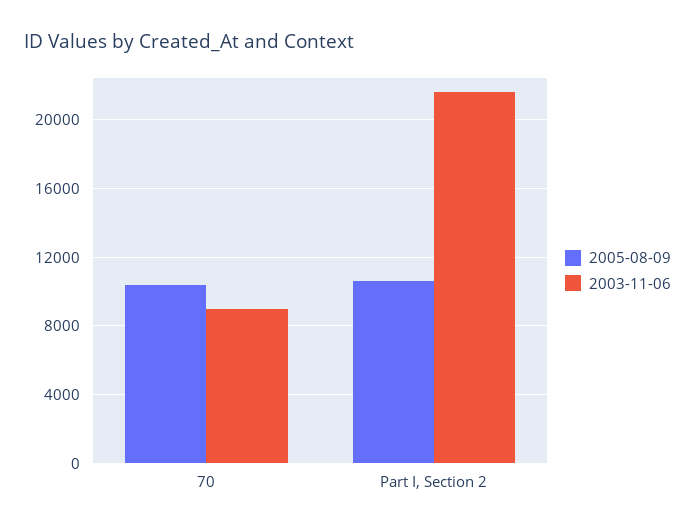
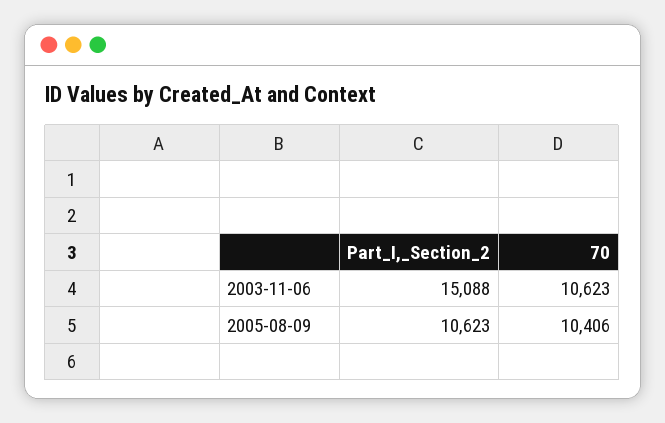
  {
    "2005-08-09": {
      "70": 10406,
      "Part I, Section 2": 10623
    },
    "2003-11-06": {
-     "70": 9000,
+     "70": 10623,
-     "Part I, Section 2": 21500
+     "Part I, Section 2": 15088
    }
  }

